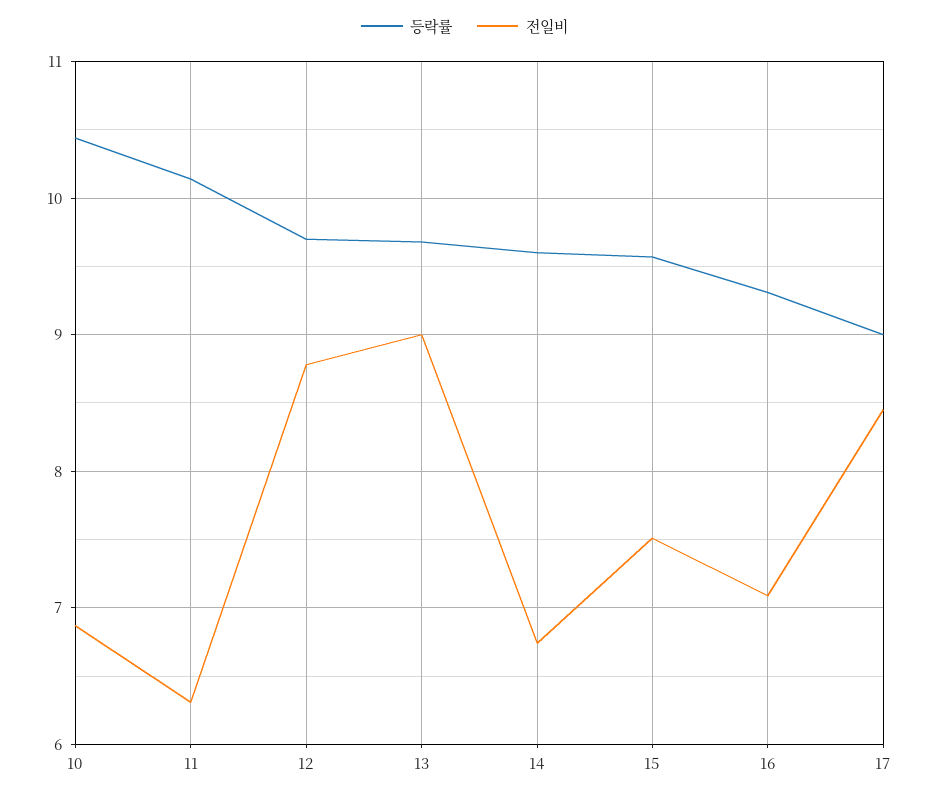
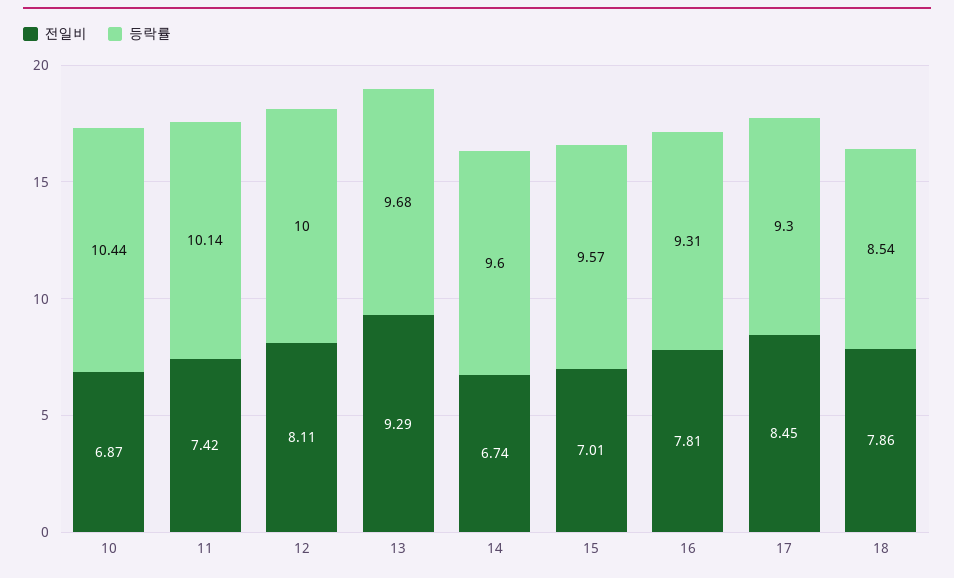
  {
    "등락률": {
      "10": 10.44,
      "11": 10.14,
-     "12": 9.7,
+     "12": 10,
      "13": 9.68,
      "14": 9.6,
      "15": 9.57,
      "16": 9.31,
-     "17": 9
+     "17": 9.3,
+     "18": 8.54
    },
    "전일비": {
      "10": 6.87,
-     "11": 6.3,
+     "11": 7.42,
-     "12": 8.8,
+     "12": 8.11,
-     "13": 9,
+     "13": 9.29,
      "14": 6.74,
-     "15": 7.5,
+     "15": 7.01,
-     "16": 7.1,
+     "16": 7.81,
-     "17": 8.45
+     "17": 8.45,
+     "18": 7.86
    }
  }

